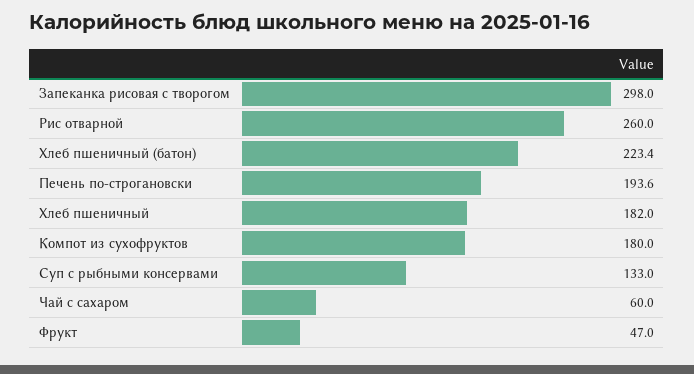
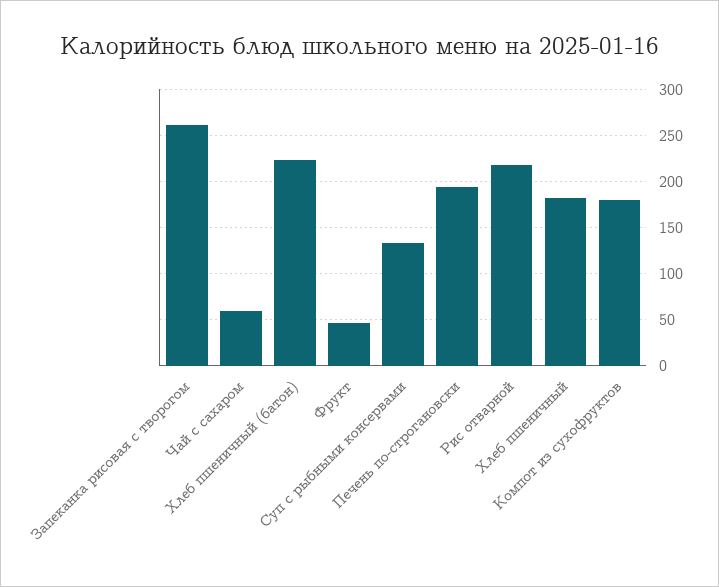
  {
-   "Запеканка рисовая с творогом": 298,
+   "Запеканка рисовая с творогом": 260,
-   "Рис отварной": 260,
+   "Рис отварной": 220,
    "Хлеб пшеничный (батон)": 223.4,
    "Печень по-строгановски": 193.6,
    "Хлеб пшеничный": 182,
    "Компот из сухофруктов": 180,
    "Суп с рыбными консервами": 133,
    "Чай с сахаром": 60,
    "Фрукт": 47
  }

